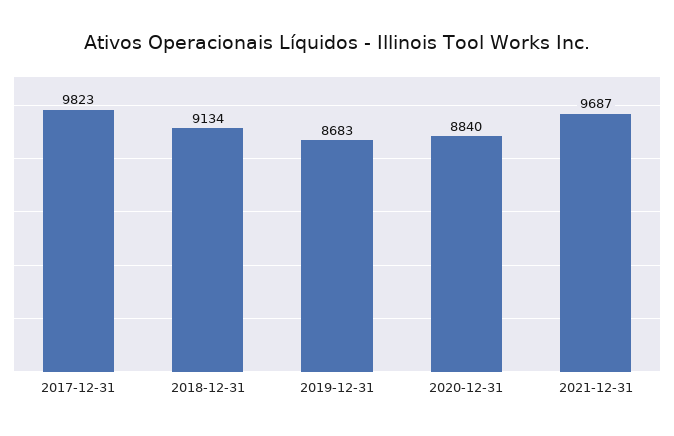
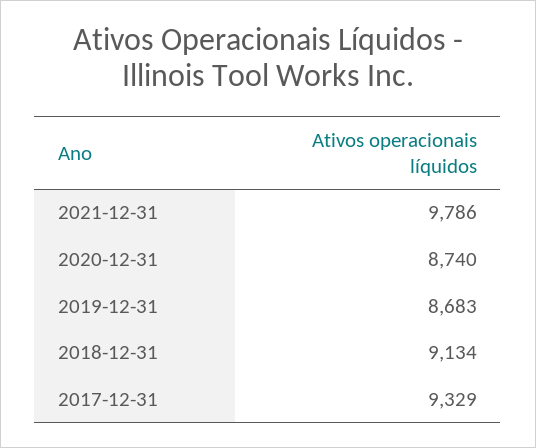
  {
-   "2017-12-31": 9823,
+   "2017-12-31": 9329,
    "2018-12-31": 9134,
    "2019-12-31": 8683,
-   "2020-12-31": 8840,
+   "2020-12-31": 8740,
-   "2021-12-31": 9687
+   "2021-12-31": 9786
  }

